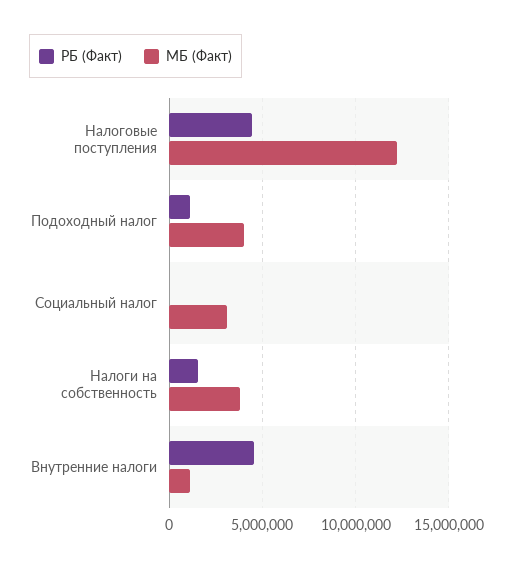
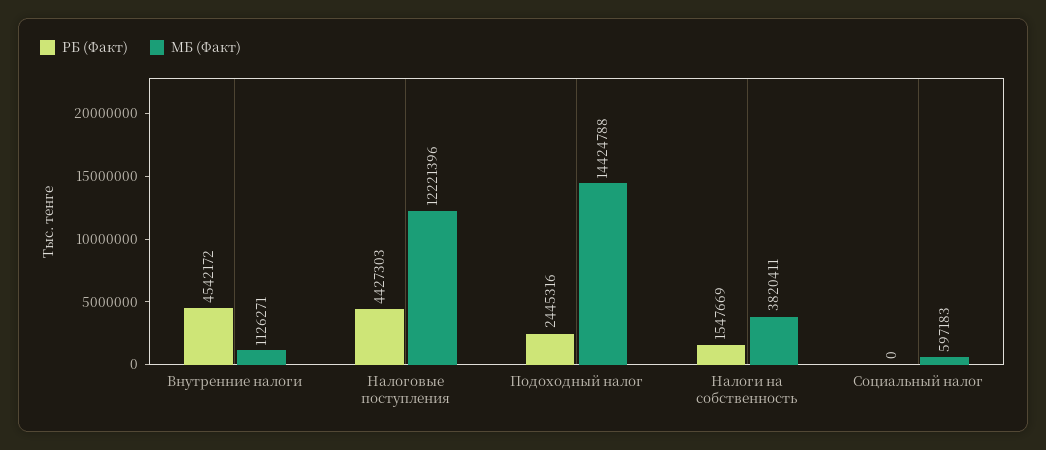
  {
    "РБ (Факт)": {
      "Налоговые поступления": 4427303,
-     "Подоходный налог": 1000000,
+     "Подоходный налог": 2445316,
      "Социальный налог": 0,
      "Налоги на собственность": 1547669,
      "Внутренние налоги": 4542172
    },
    "МБ (Факт)": {
      "Налоговые поступления": 12221396,
-     "Подоходный налог": 4000000,
+     "Подоходный налог": 14424788,
-     "Социальный налог": 3000000,
+     "Социальный налог": 597183,
      "Налоги на собственность": 3820411,
      "Внутренние налоги": 1126271
    }
  }

